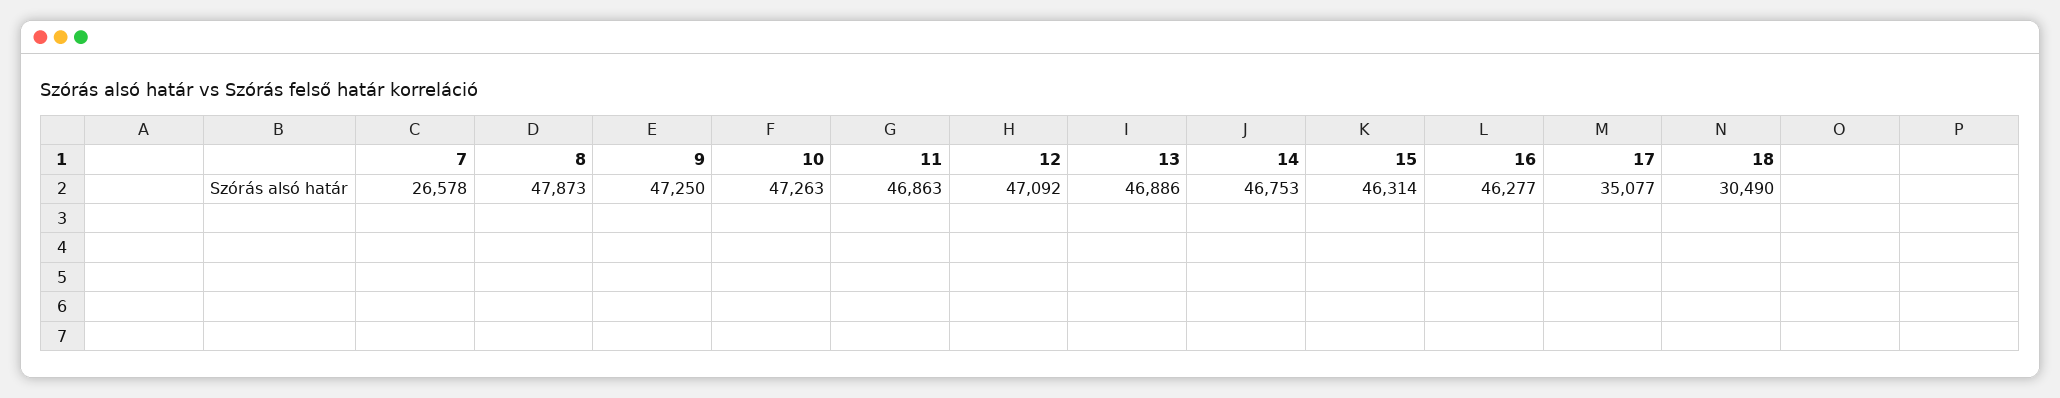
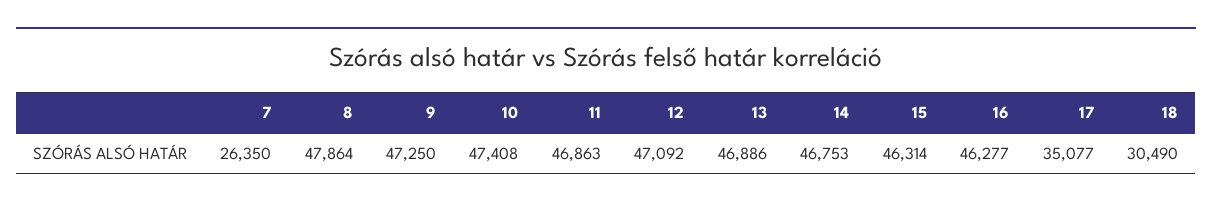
  {
-   "7": 26578,
+   "7": 26350,
-   "8": 47873,
+   "8": 47864,
    "9": 47250,
-   "10": 47263,
+   "10": 47408,
    "11": 46863,
    "12": 47092,
    "13": 46886,
    "14": 46753,
    "15": 46314,
    "16": 46277,
    "17": 35077,
    "18": 30490
  }

